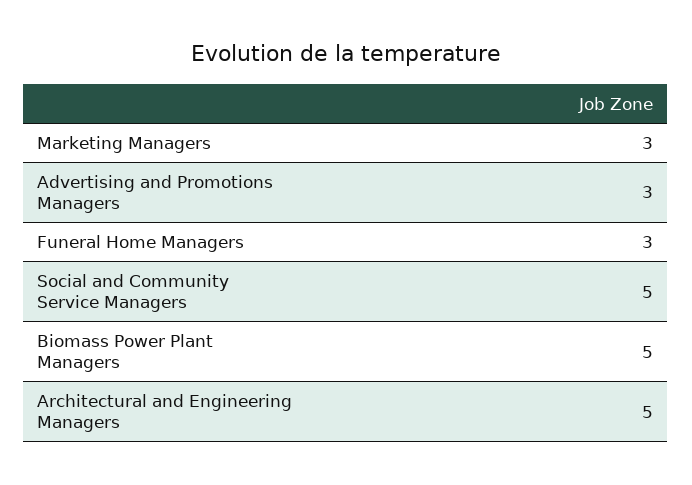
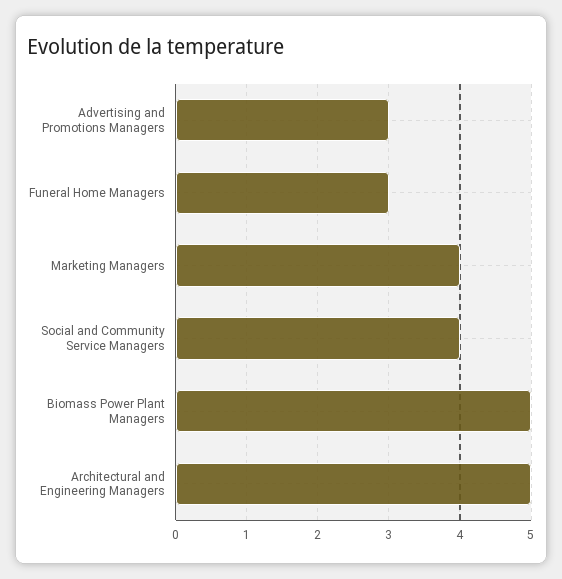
  {
-   "Marketing Managers": 3,
+   "Marketing Managers": 4,
    "Advertising and Promotions Managers": 3,
    "Funeral Home Managers": 3,
-   "Social and Community Service Managers": 5,
+   "Social and Community Service Managers": 4,
    "Biomass Power Plant Managers": 5,
    "Architectural and Engineering Managers": 5
  }

